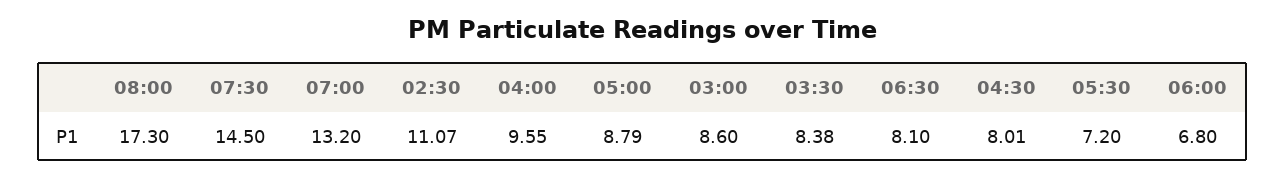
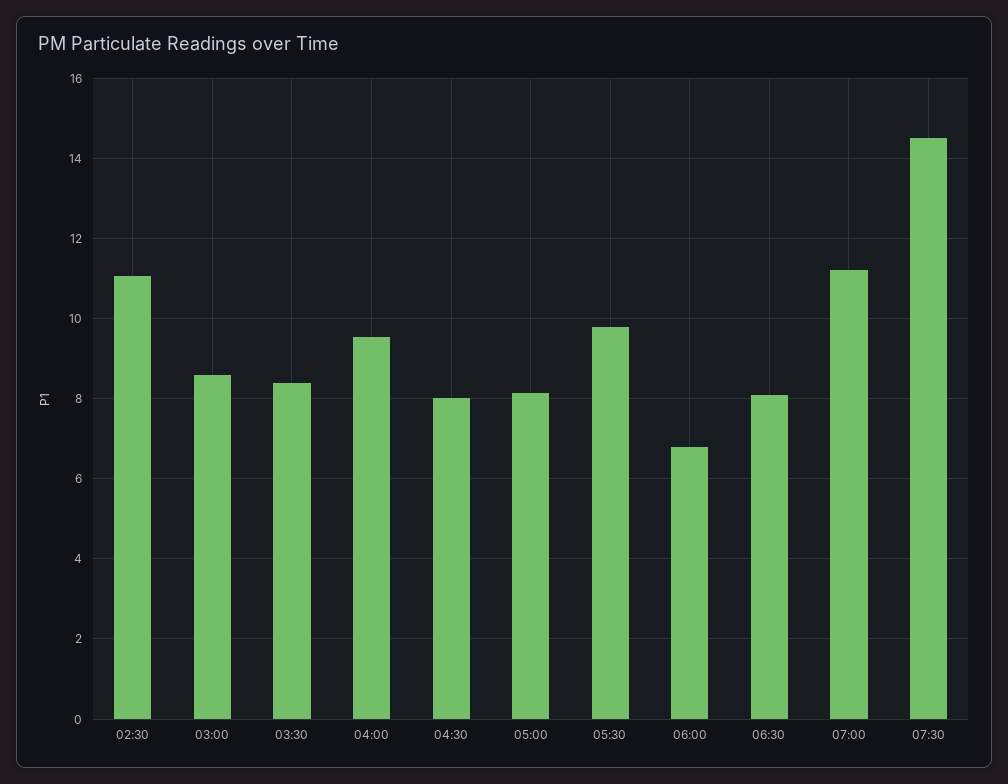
  {
-   "08:00": 17.3,
    "07:30": 14.5,
-   "07:00": 13.2,
+   "07:00": 11.2,
    "02:30": 11.07,
    "04:00": 9.55,
-   "05:00": 8.79,
+   "05:00": 8.2,
    "03:00": 8.6,
    "03:30": 8.38,
    "06:30": 8.1,
    "04:30": 8.01,
-   "05:30": 7.2,
+   "05:30": 9.8,
    "06:00": 6.8
  }

